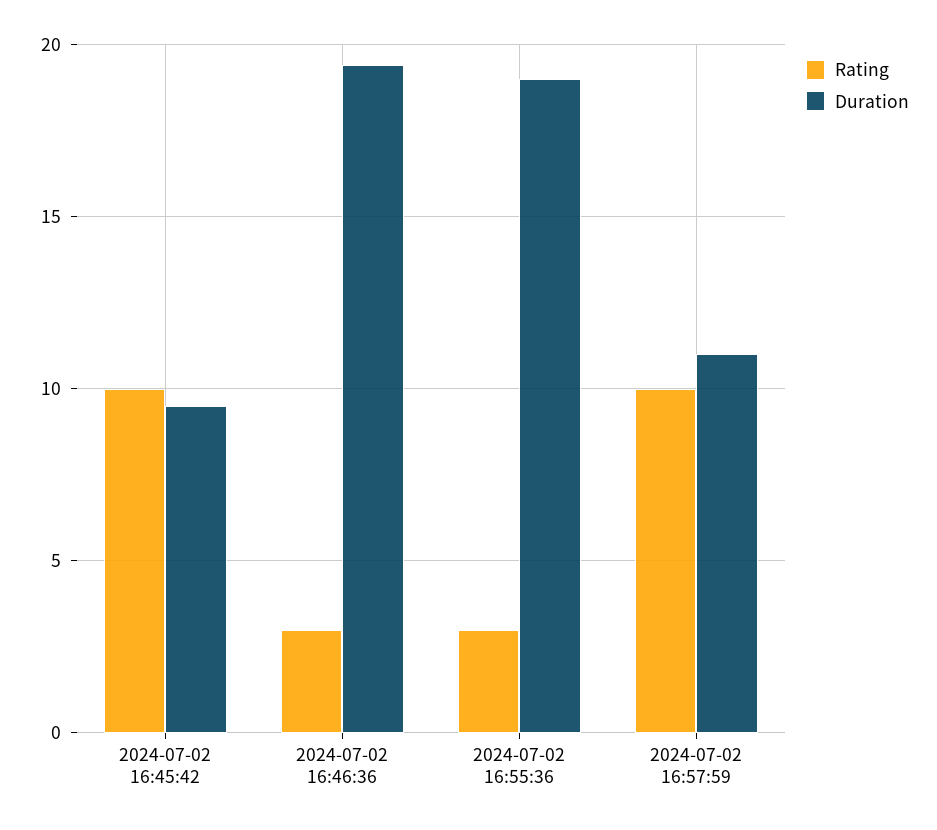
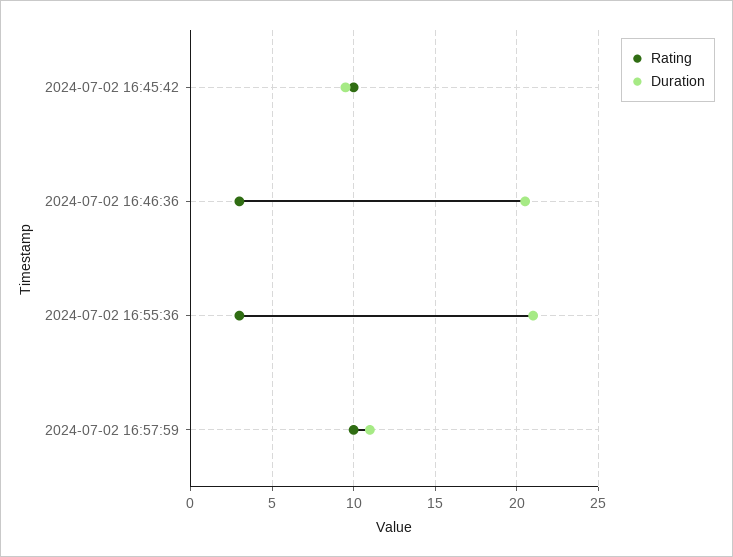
  {
    "Rating": {
      "2024-07-02 16:45:42": 10,
      "2024-07-02 16:46:36": 3,
      "2024-07-02 16:55:36": 3,
      "2024-07-02 16:57:59": 10
    },
    "Duration": {
      "2024-07-02 16:45:42": 9.5,
-     "2024-07-02 16:46:36": 19.5,
+     "2024-07-02 16:46:36": 20.5,
-     "2024-07-02 16:55:36": 19,
+     "2024-07-02 16:55:36": 21,
      "2024-07-02 16:57:59": 11
    }
  }

